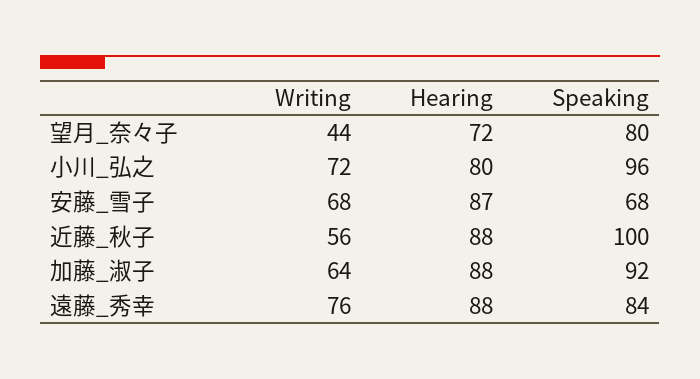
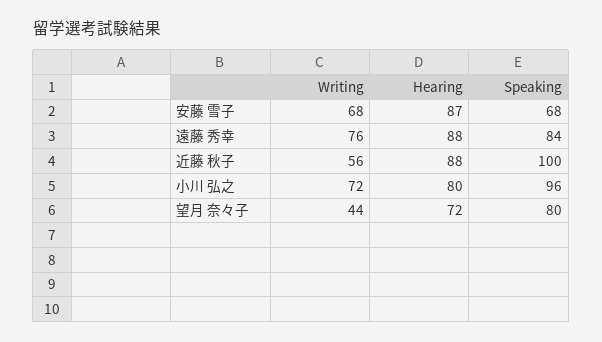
  {
    "Writing": {
      "望月_奈々子": 44,
      "小川_弘之": 72,
      "安藤_雪子": 68,
      "近藤_秋子": 56,
-     "加藤_淑子": 64,
      "遠藤_秀幸": 76
    },
    "Hearing": {
      "望月_奈々子": 72,
      "小川_弘之": 80,
      "安藤_雪子": 87,
      "近藤_秋子": 88,
-     "加藤_淑子": 88,
      "遠藤_秀幸": 88
    },
    "Speaking": {
      "望月_奈々子": 80,
      "小川_弘之": 96,
      "安藤_雪子": 68,
      "近藤_秋子": 100,
-     "加藤_淑子": 92,
      "遠藤_秀幸": 84
    }
  }

